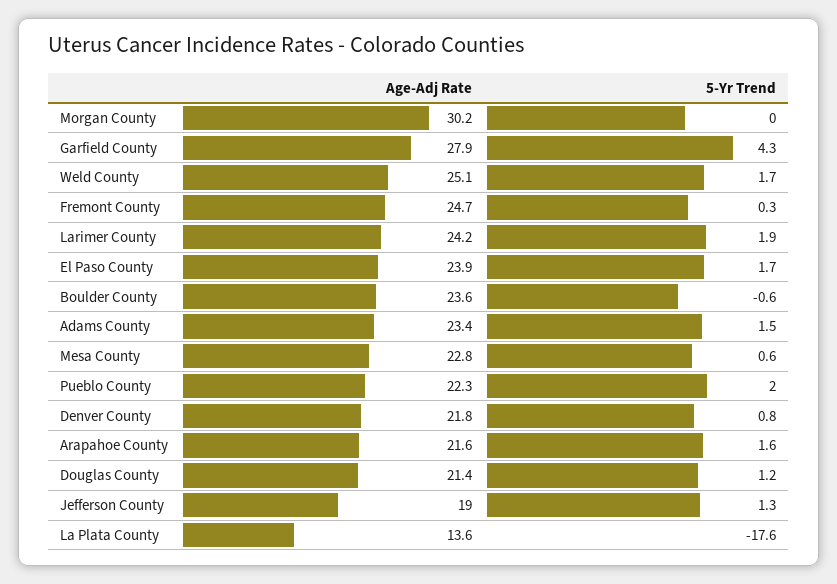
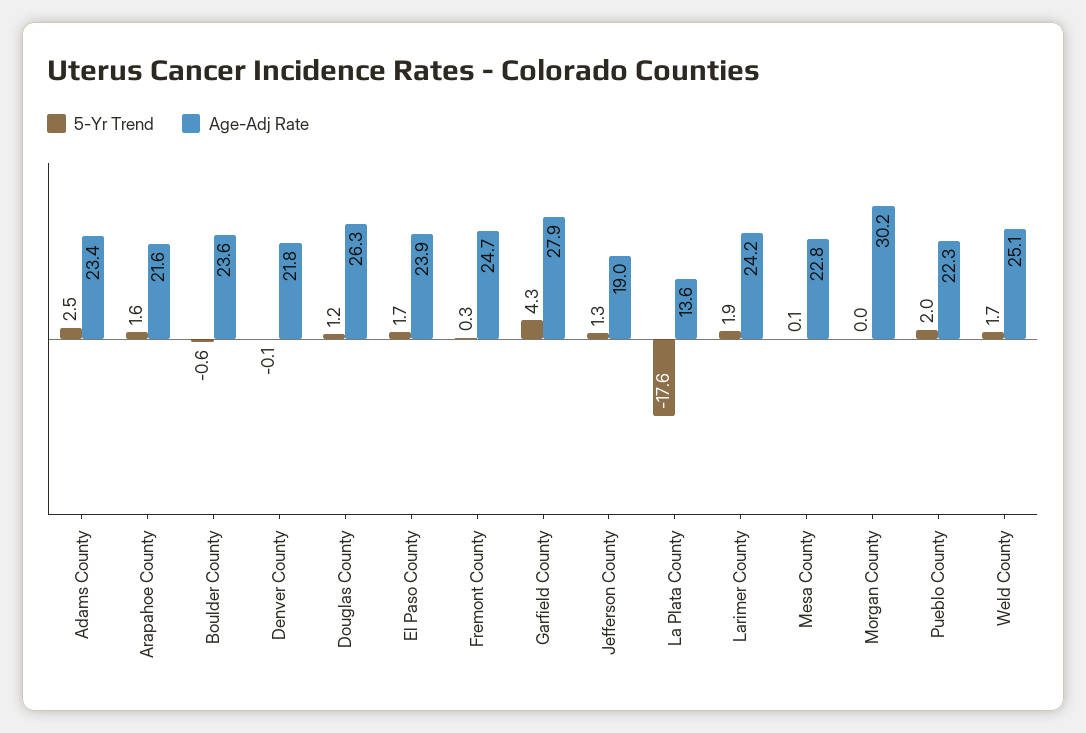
  {
    "Age-Adj Rate": {
      "Morgan County": 30.2,
      "Garfield County": 27.9,
      "Weld County": 25.1,
      "Fremont County": 24.7,
      "Larimer County": 24.2,
      "El Paso County": 23.9,
      "Boulder County": 23.6,
      "Adams County": 23.4,
      "Mesa County": 22.8,
      "Pueblo County": 22.3,
      "Denver County": 21.8,
      "Arapahoe County": 21.6,
-     "Douglas County": 21.4,
+     "Douglas County": 26.3,
      "Jefferson County": 19,
      "La Plata County": 13.6
    },
    "5-Yr Trend": {
      "Morgan County": 0,
      "Garfield County": 4.3,
      "Weld County": 1.7,
      "Fremont County": 0.3,
      "Larimer County": 1.9,
      "El Paso County": 1.7,
      "Boulder County": -0.6,
-     "Adams County": 1.5,
+     "Adams County": 2.5,
-     "Mesa County": 0.6,
+     "Mesa County": 0.1,
      "Pueblo County": 2,
-     "Denver County": 0.8,
+     "Denver County": -0.1,
      "Arapahoe County": 1.6,
      "Douglas County": 1.2,
      "Jefferson County": 1.3,
      "La Plata County": -17.6
    }
  }

